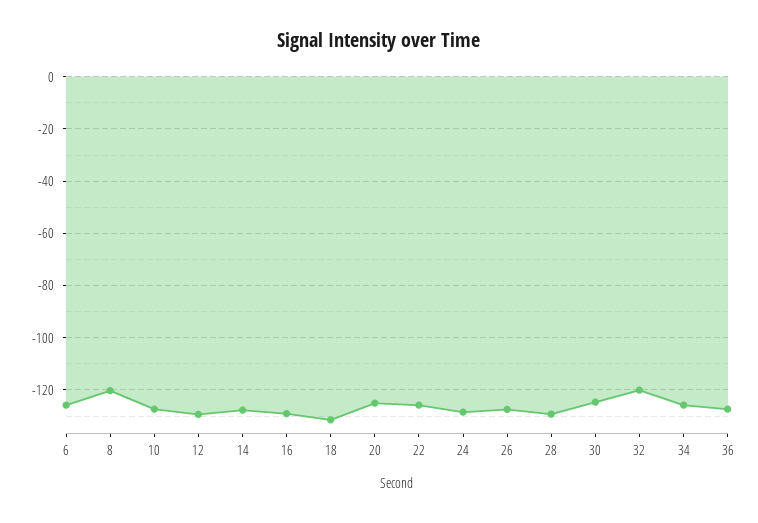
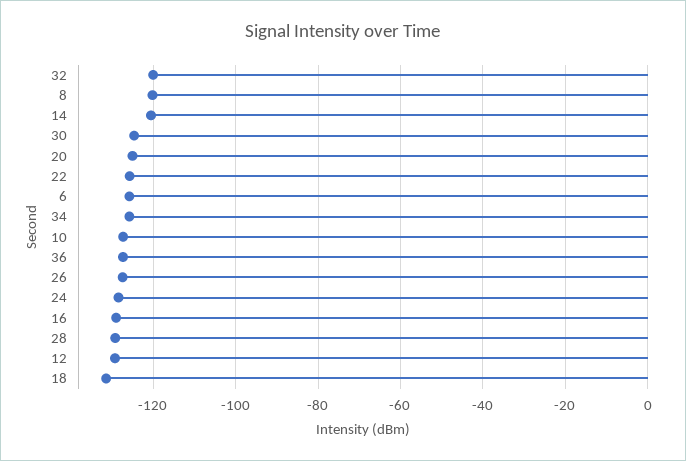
  {
    "6": -126,
    "8": -120,
    "10": -128,
    "12": -130,
-   "14": -127.5,
+   "14": -120,
    "16": -130,
    "18": -132,
    "20": -126,
    "22": -126,
    "24": -128,
    "26": -128,
    "28": -130,
    "30": -124,
    "32": -120,
    "34": -126,
    "36": -128
  }

